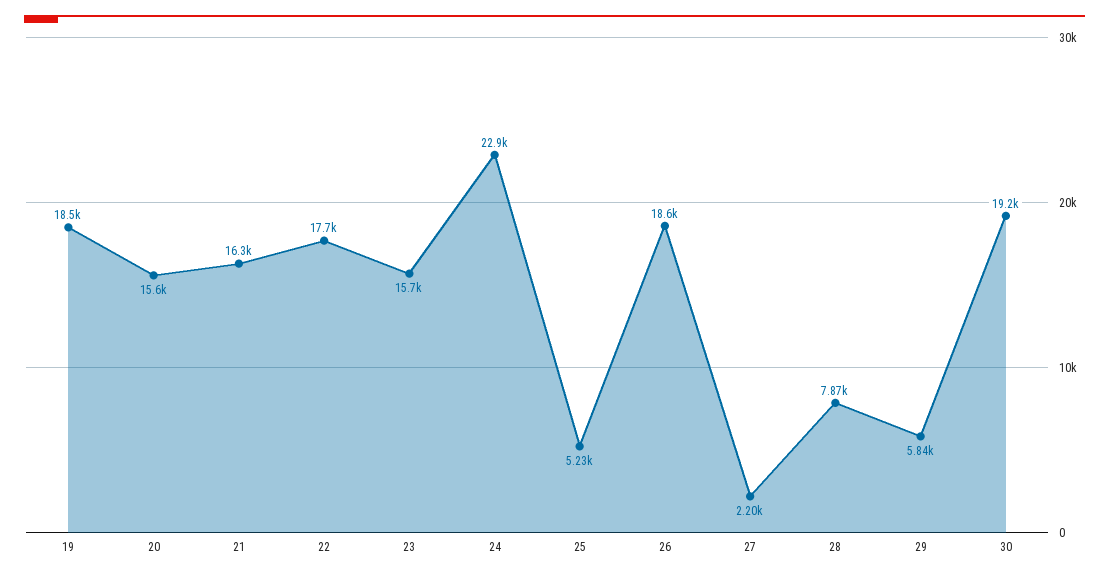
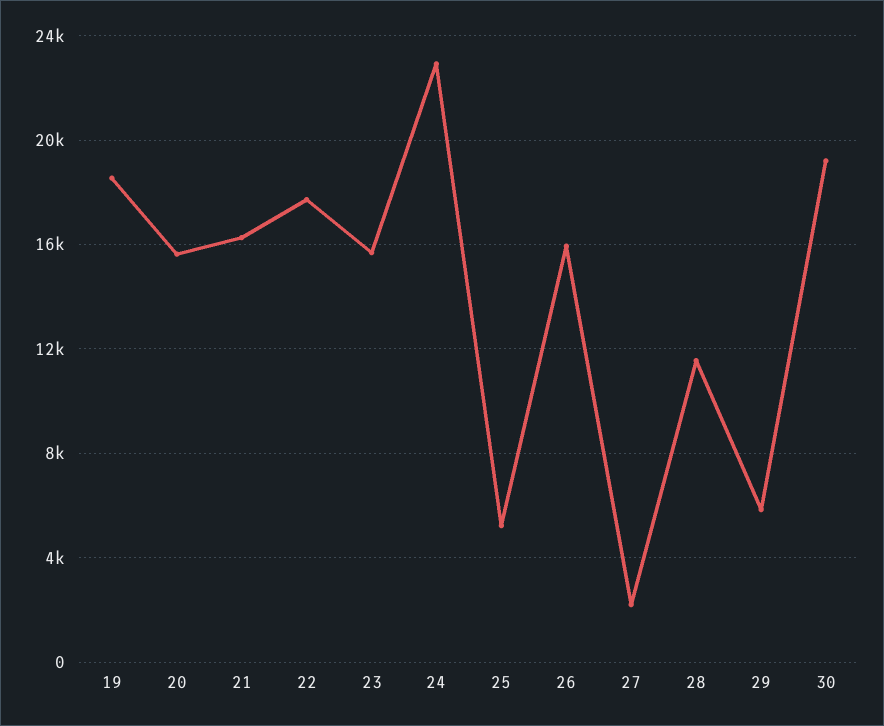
  {
    "19": 18500,
    "20": 15600,
    "21": 16300,
    "22": 17700,
    "23": 15700,
    "24": 22900,
    "25": 5230,
-   "26": 18600,
+   "26": 16000,
    "27": 2200,
-   "28": 7870,
+   "28": 11500,
    "29": 5840,
    "30": 19200
  }

